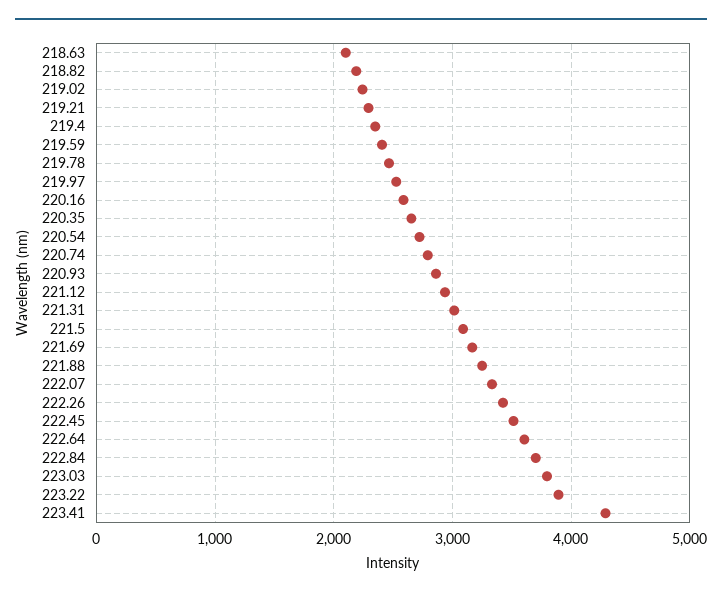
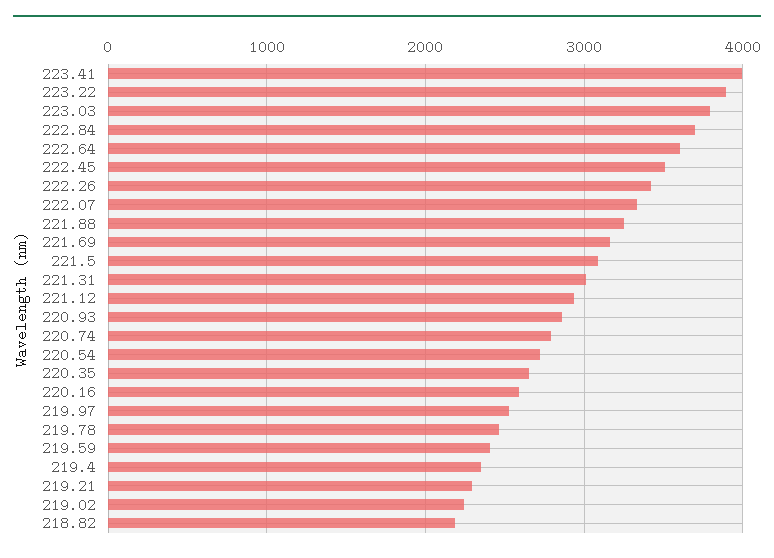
  {
-   "218.63": 2100,
    "218.82": 2200,
    "219.02": 2200,
    "219.21": 2300,
    "219.4": 2300,
    "219.59": 2400,
    "219.78": 2500,
    "219.97": 2500,
    "220.16": 2600,
    "220.35": 2700,
    "220.54": 2700,
    "220.74": 2800,
    "220.93": 2900,
    "221.12": 2900,
    "221.31": 3000,
    "221.5": 3100,
    "221.69": 3200,
    "221.88": 3200,
    "222.07": 3300,
    "222.26": 3400,
    "222.45": 3500,
    "222.64": 3600,
    "222.84": 3700,
    "223.03": 3800,
    "223.22": 3900,
-   "223.41": 4300
+   "223.41": 4000
  }

